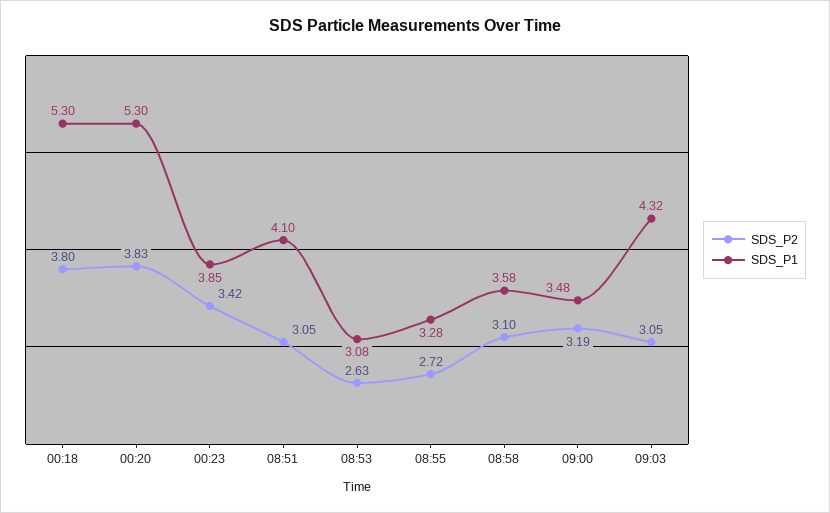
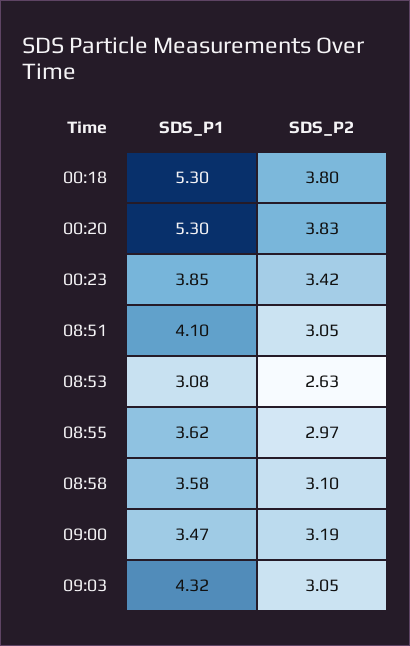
  {
    "SDS_P2": {
      "00:18": 3.8,
      "00:20": 3.83,
      "00:23": 3.42,
      "08:51": 3.05,
      "08:53": 2.63,
-     "08:55": 2.72,
+     "08:55": 2.97,
      "08:58": 3.1,
      "09:00": 3.19,
      "09:03": 3.05
    },
    "SDS_P1": {
      "00:18": 5.3,
      "00:20": 5.3,
      "00:23": 3.85,
      "08:51": 4.1,
      "08:53": 3.08,
-     "08:55": 3.28,
+     "08:55": 3.62,
      "08:58": 3.58,
-     "09:00": 3.48,
+     "09:00": 3.47,
      "09:03": 4.32
    }
  }

